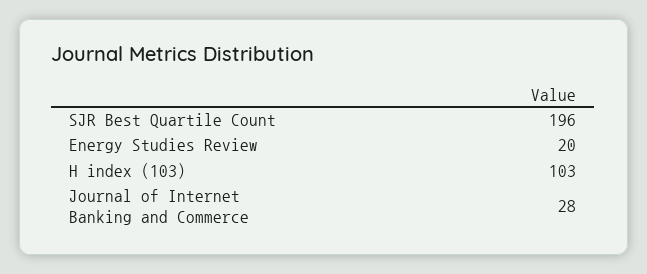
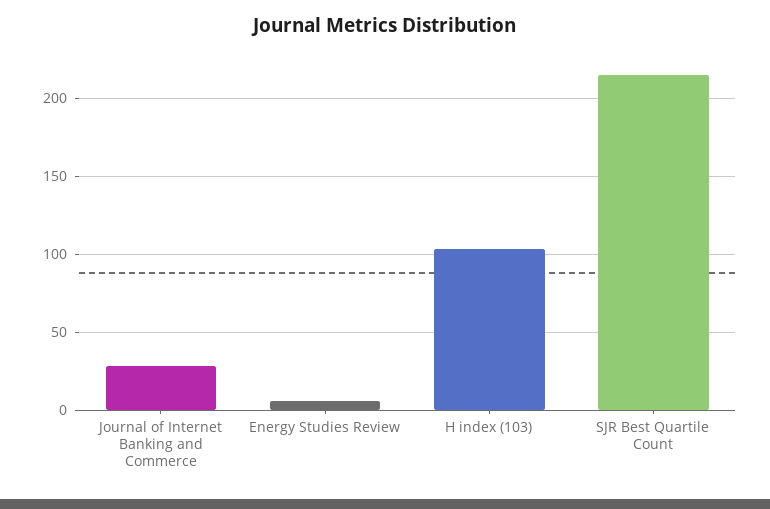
  {
-   "SJR Best Quartile Count": 196,
+   "SJR Best Quartile Count": 215,
-   "Energy Studies Review": 20,
+   "Energy Studies Review": 5,
    "H index (103)": 103,
    "Journal of Internet Banking and Commerce": 28
  }

